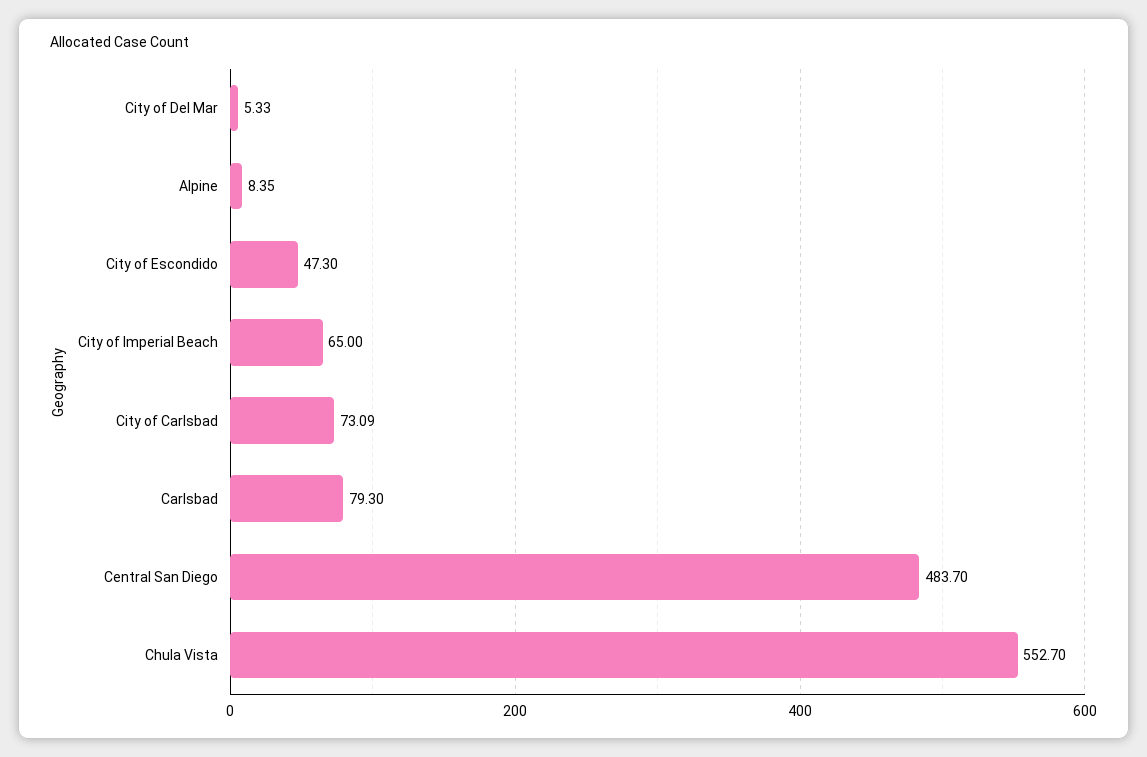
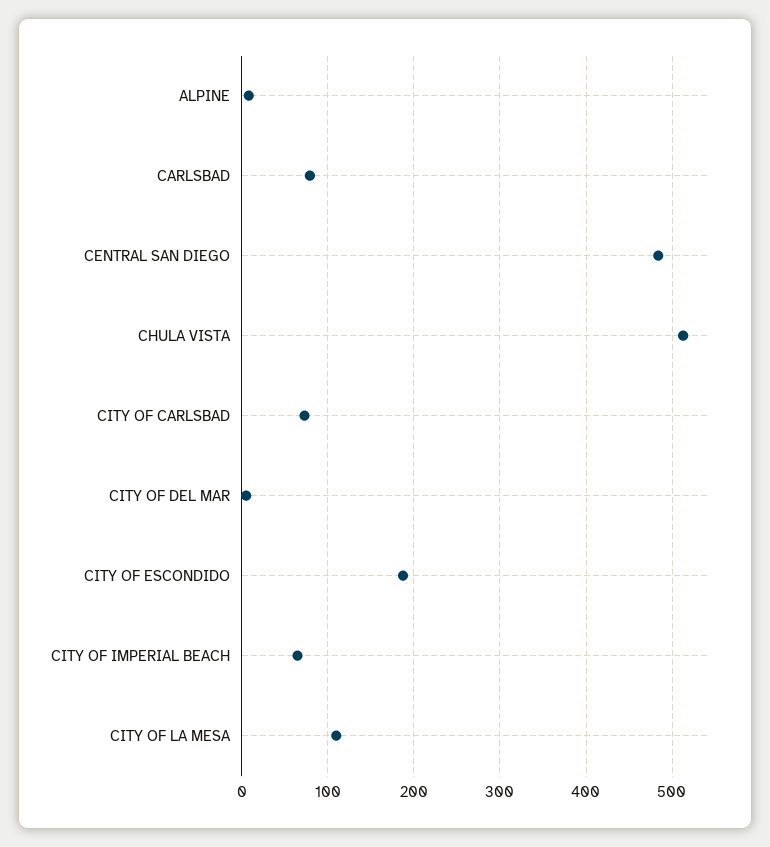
  {
    "City of Del Mar": 5.33,
    "Alpine": 8.35,
-   "City of Escondido": 47.3,
+   "City of Escondido": 190,
    "City of Imperial Beach": 65,
    "City of Carlsbad": 73.09,
    "Carlsbad": 79.3,
    "Central San Diego": 483.7,
-   "Chula Vista": 552.7
+   "Chula Vista": 510,
+   "CITY OF LA MESA": 110
  }

